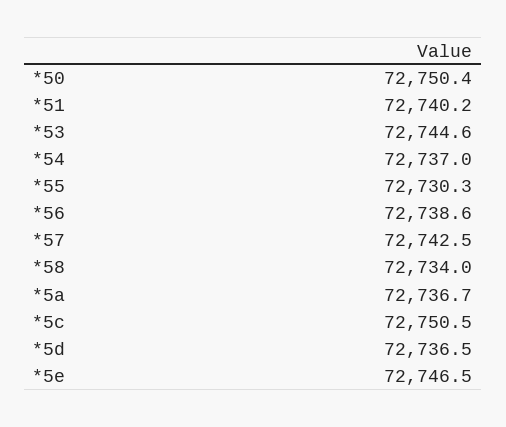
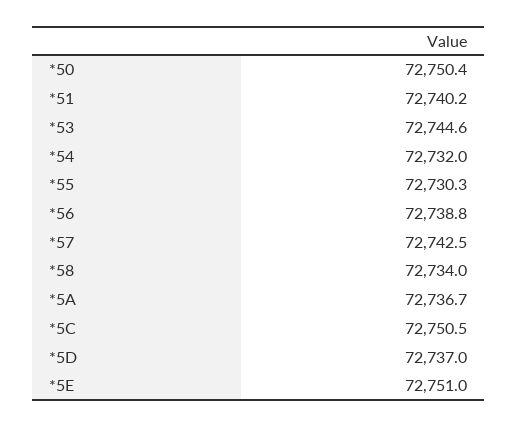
  {
    "*50": 72750.4,
    "*51": 72740.2,
    "*53": 72744.6,
-   "*54": 72737,
+   "*54": 72732,
    "*55": 72730.3,
-   "*56": 72738.6,
+   "*56": 72738.8,
    "*57": 72742.5,
    "*58": 72734,
    "*5a": 72736.7,
    "*5c": 72750.5,
-   "*5d": 72736.5,
+   "*5d": 72737,
-   "*5e": 72746.5
+   "*5e": 72751
  }

